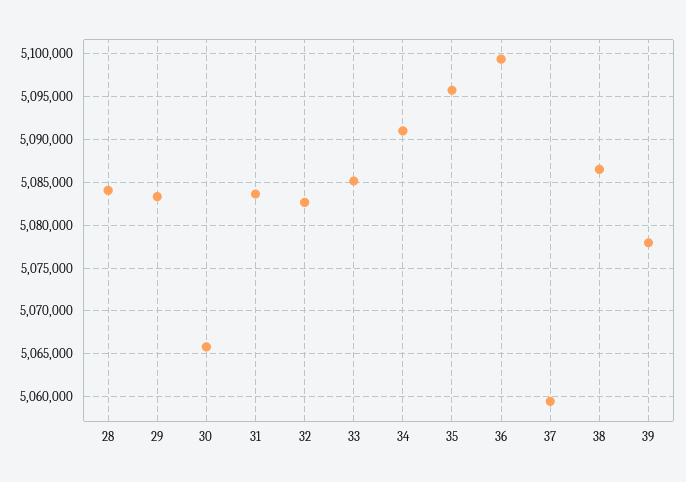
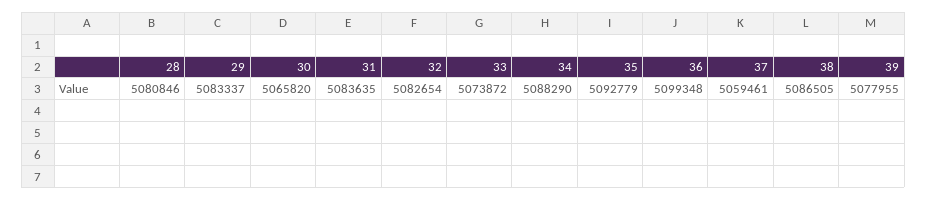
  {
-   "28": 5084000,
+   "28": 5080846,
    "29": 5083337,
    "30": 5065820,
    "31": 5083635,
    "32": 5082654,
-   "33": 5085000,
+   "33": 5073872,
-   "34": 5091000,
+   "34": 5088290,
-   "35": 5096000,
+   "35": 5092779,
    "36": 5099348,
    "37": 5059461,
    "38": 5086505,
    "39": 5077955
  }

